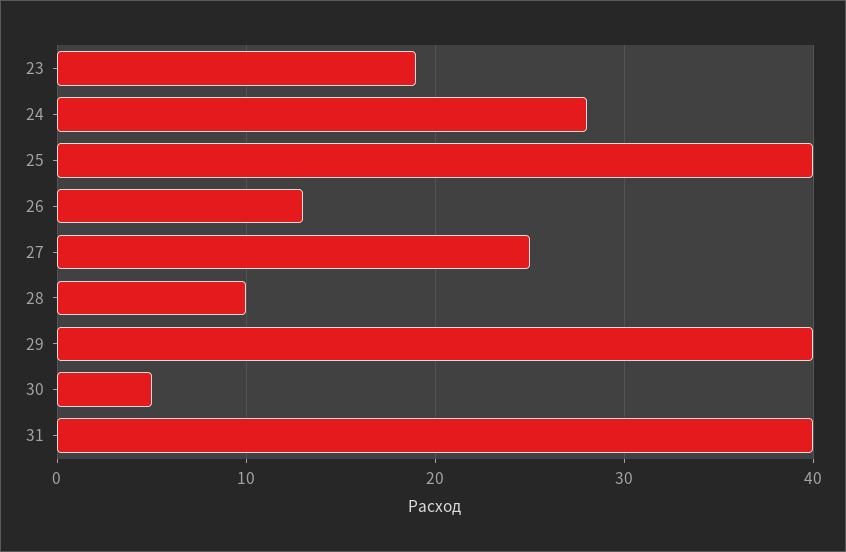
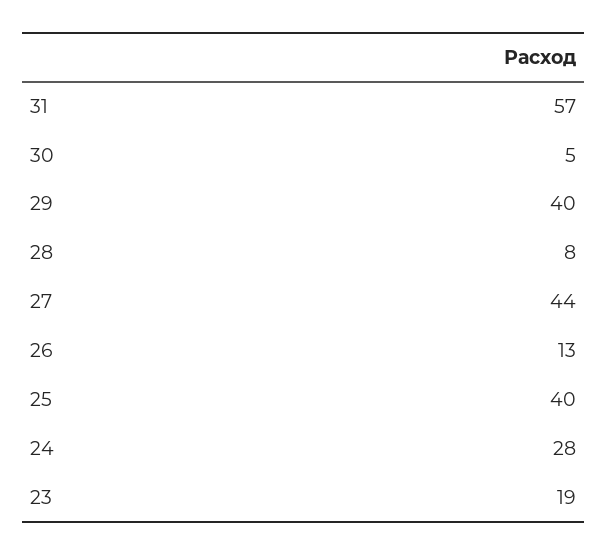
  {
    "23": 19,
    "24": 28,
    "25": 40,
    "26": 13,
-   "27": 25,
+   "27": 44,
-   "28": 10,
+   "28": 8,
    "29": 40,
    "30": 5,
-   "31": 40
+   "31": 57
  }

